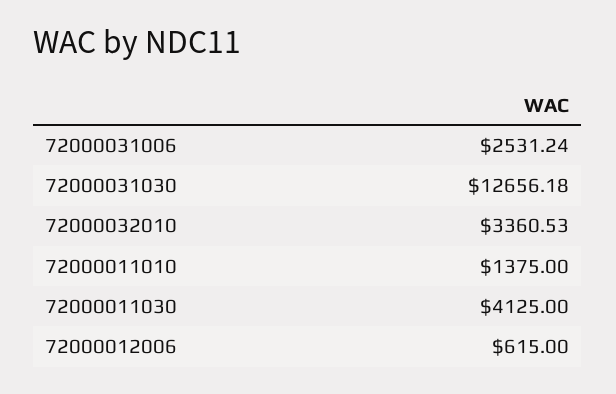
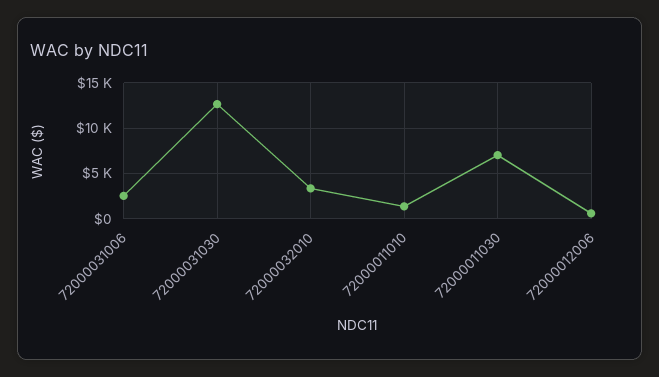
  {
    "72000031006": 2531.24,
    "72000031030": 12656.18,
    "72000032010": 3360.53,
    "72000011010": 1375,
-   "72000011030": 4125,
+   "72000011030": 7000,
    "72000012006": 615
  }

